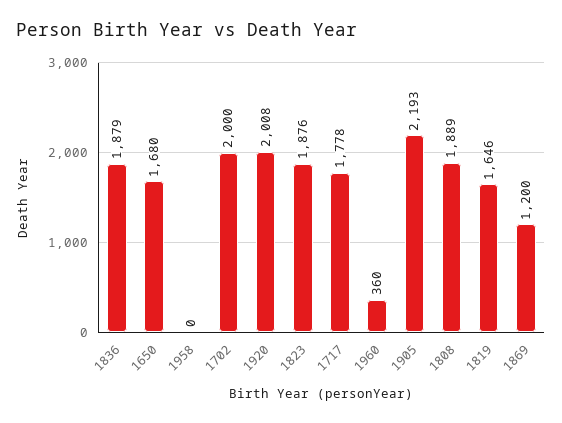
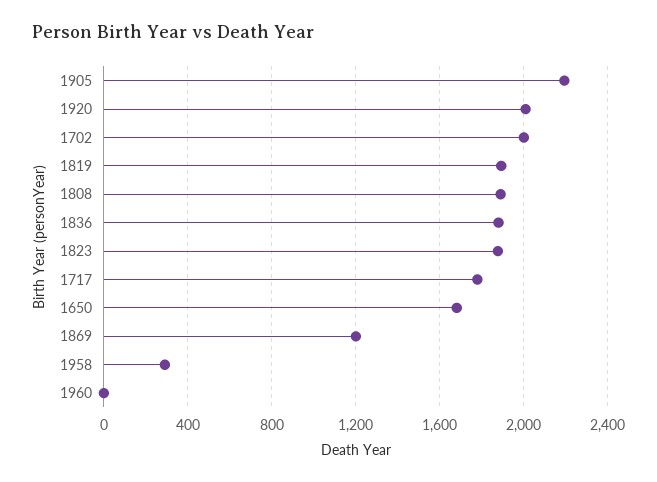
  {
    "1836": 1879,
    "1650": 1680,
-   "1958": 0,
+   "1958": 300,
    "1702": 2000,
    "1920": 2008,
    "1823": 1876,
    "1717": 1778,
-   "1960": 360,
+   "1960": 0,
    "1905": 2193,
    "1808": 1889,
-   "1819": 1646,
+   "1819": 1900,
    "1869": 1200
  }

